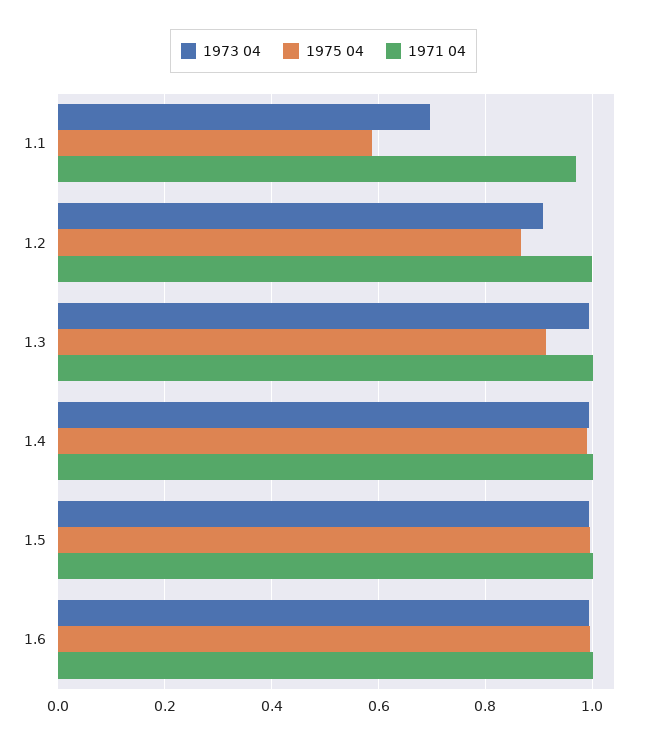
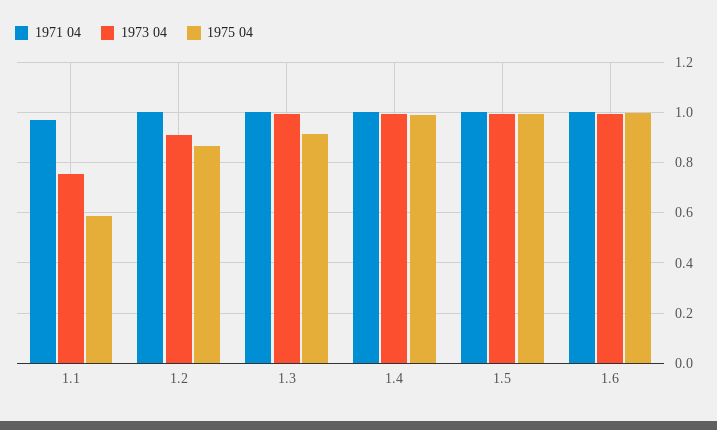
  {
    "1973 04": {
-     "1.1": 0.7,
+     "1.1": 0.75,
      "1.2": 0.9,
      "1.3": 1,
      "1.4": 1,
      "1.5": 1,
      "1.6": 1
    },
    "1975 04": {
      "1.1": 0.58,
      "1.2": 0.86,
      "1.3": 0.92,
      "1.4": 1,
      "1.5": 1,
      "1.6": 1
    },
    "1971 04": {
      "1.1": 0.96,
      "1.2": 1,
      "1.3": 1,
      "1.4": 1,
      "1.5": 1,
      "1.6": 1
    }
  }

